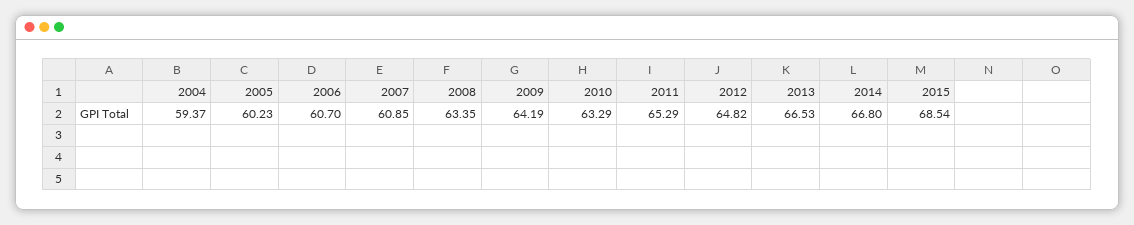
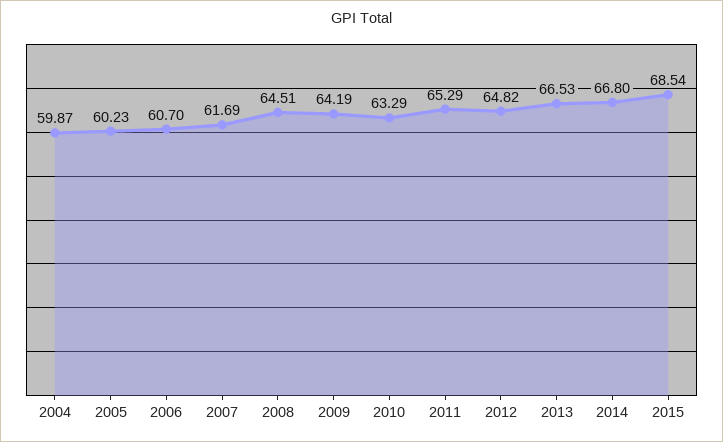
  {
-   "2004": 59.37,
+   "2004": 59.87,
    "2005": 60.23,
    "2006": 60.7,
-   "2007": 60.85,
+   "2007": 61.69,
-   "2008": 63.35,
+   "2008": 64.51,
    "2009": 64.19,
    "2010": 63.29,
    "2011": 65.29,
    "2012": 64.82,
    "2013": 66.53,
    "2014": 66.8,
    "2015": 68.54
  }

